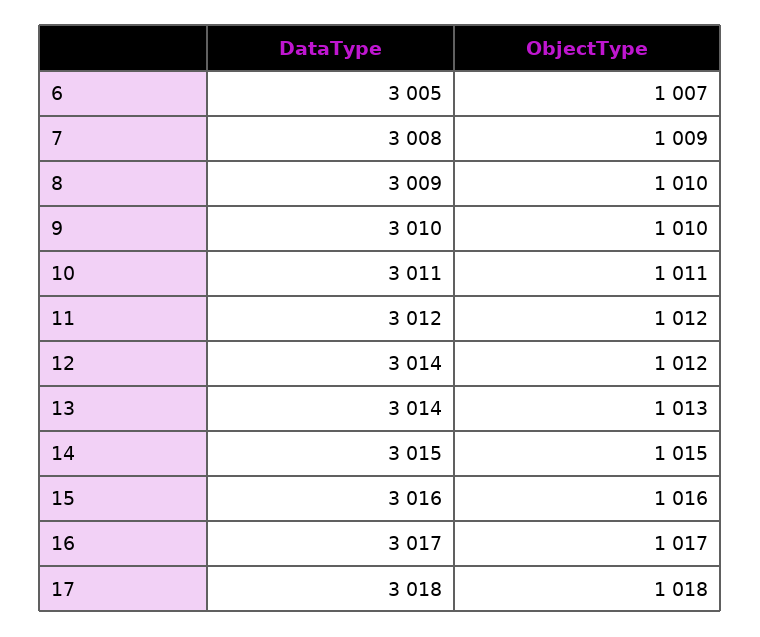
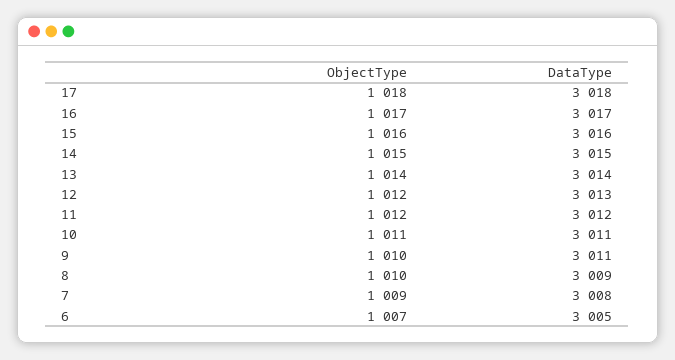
  {
    "DataType": {
      "6": 3005,
      "7": 3008,
      "8": 3009,
-     "9": 3010,
+     "9": 3011,
      "10": 3011,
      "11": 3012,
-     "12": 3014,
+     "12": 3013,
      "13": 3014,
      "14": 3015,
      "15": 3016,
      "16": 3017,
      "17": 3018
    },
    "ObjectType": {
      "6": 1007,
      "7": 1009,
      "8": 1010,
      "9": 1010,
      "10": 1011,
      "11": 1012,
      "12": 1012,
-     "13": 1013,
+     "13": 1014,
      "14": 1015,
      "15": 1016,
      "16": 1017,
      "17": 1018
    }
  }

